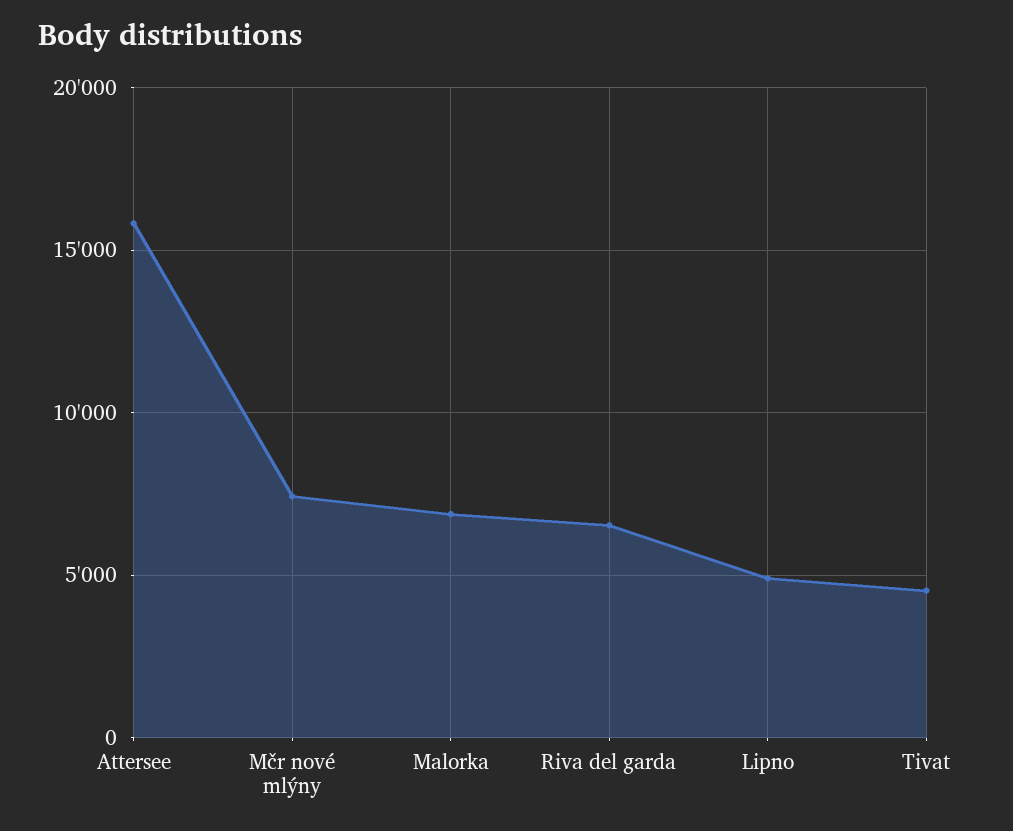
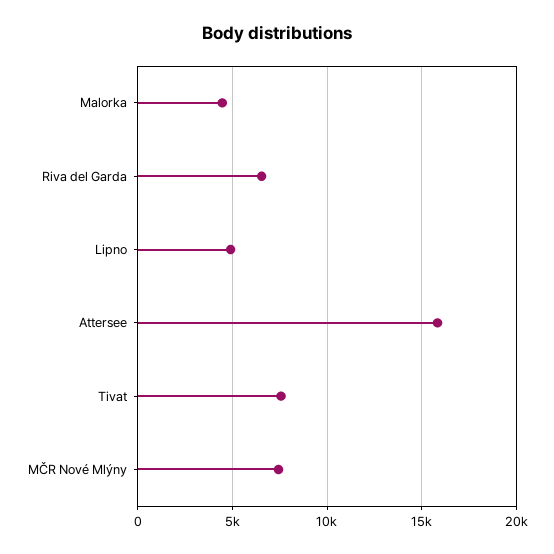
  {
    "Attersee": 16000,
    "Mčr nové mlýny": 7500,
-   "Malorka": 7000,
+   "Malorka": 4500,
    "Riva del garda": 6500,
    "Lipno": 5000,
-   "Tivat": 4500
+   "Tivat": 7500
  }

